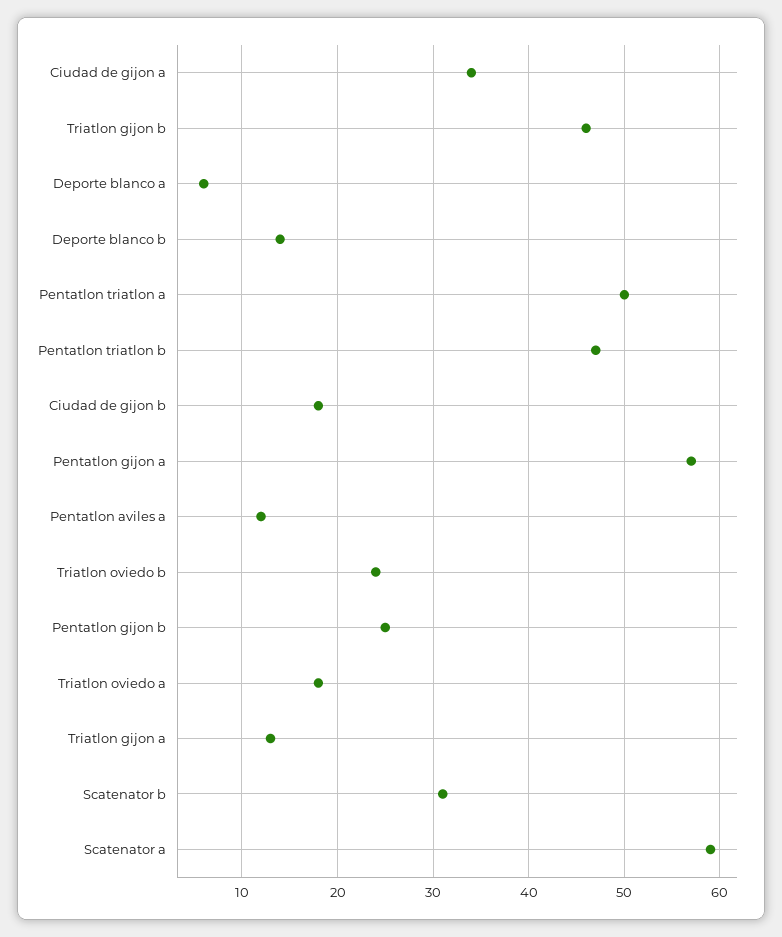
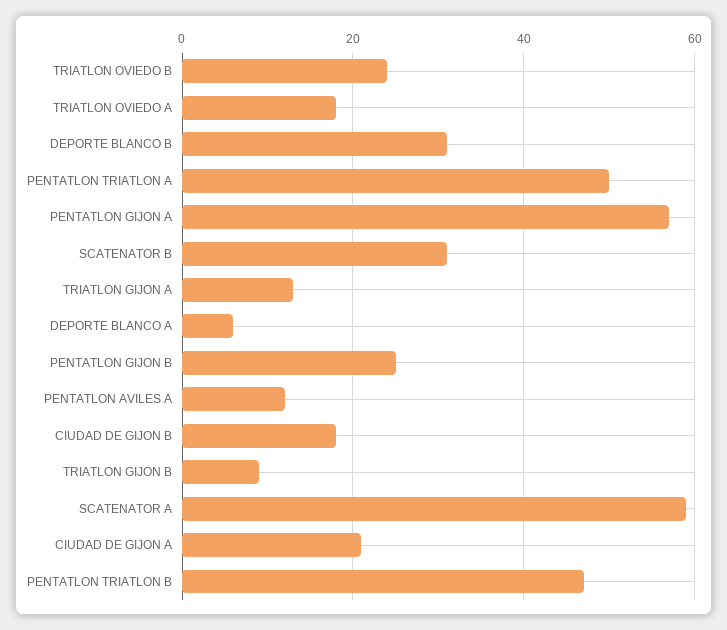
  {
-   "Ciudad de gijon a": 34,
+   "Ciudad de gijon a": 20,
-   "Triatlon gijon b": 46,
+   "Triatlon gijon b": 10,
    "Deporte blanco a": 6,
-   "Deporte blanco b": 14,
+   "Deporte blanco b": 30,
    "Pentatlon triatlon a": 50,
    "Pentatlon triatlon b": 47,
    "Ciudad de gijon b": 18,
    "Pentatlon gijon a": 57,
    "Pentatlon aviles a": 12,
    "Triatlon oviedo b": 24,
    "Pentatlon gijon b": 25,
    "Triatlon oviedo a": 18,
    "Triatlon gijon a": 13,
    "Scatenator b": 31,
    "Scatenator a": 59
  }

